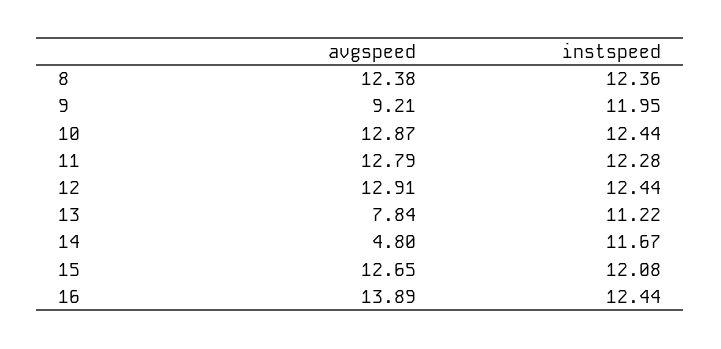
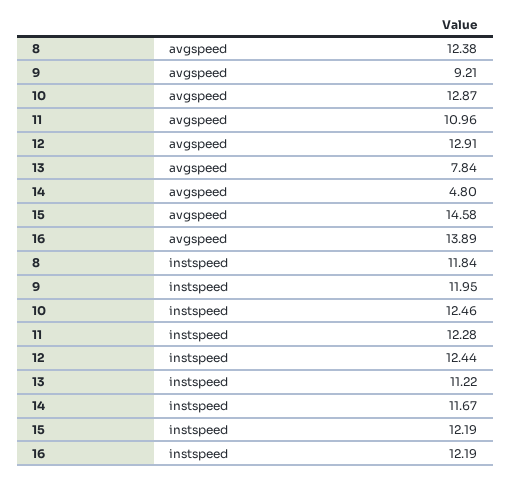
  {
    "avgspeed": {
      "8": 12.38,
      "9": 9.21,
      "10": 12.87,
-     "11": 12.79,
+     "11": 10.96,
      "12": 12.91,
      "13": 7.84,
      "14": 4.8,
-     "15": 12.65,
+     "15": 14.58,
      "16": 13.89
    },
    "instspeed": {
-     "8": 12.36,
+     "8": 11.84,
      "9": 11.95,
-     "10": 12.44,
+     "10": 12.46,
      "11": 12.28,
      "12": 12.44,
      "13": 11.22,
      "14": 11.67,
-     "15": 12.08,
+     "15": 12.19,
-     "16": 12.44
+     "16": 12.19
    }
  }

